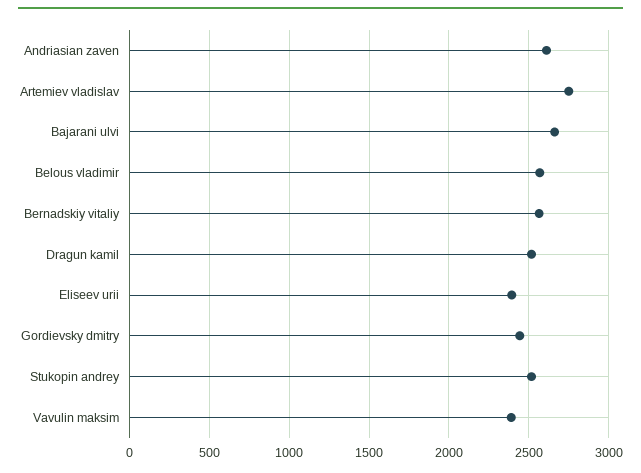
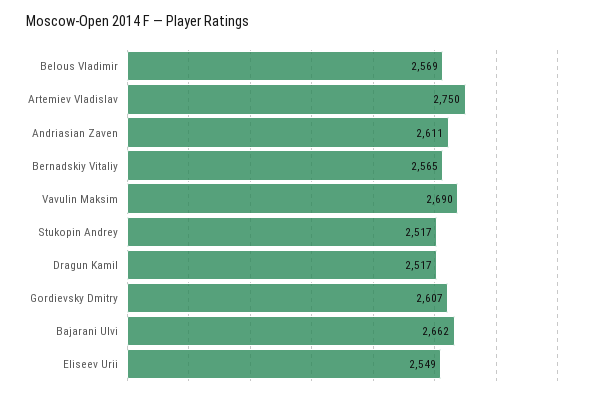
  {
    "Andriasian zaven": 2611,
    "Artemiev vladislav": 2750,
    "Bajarani ulvi": 2662,
    "Belous vladimir": 2569,
    "Bernadskiy vitaliy": 2565,
    "Dragun kamil": 2517,
-   "Eliseev urii": 2400,
+   "Eliseev urii": 2549,
-   "Gordievsky dmitry": 2450,
+   "Gordievsky dmitry": 2607,
    "Stukopin andrey": 2517,
-   "Vavulin maksim": 2400
+   "Vavulin maksim": 2690
  }

